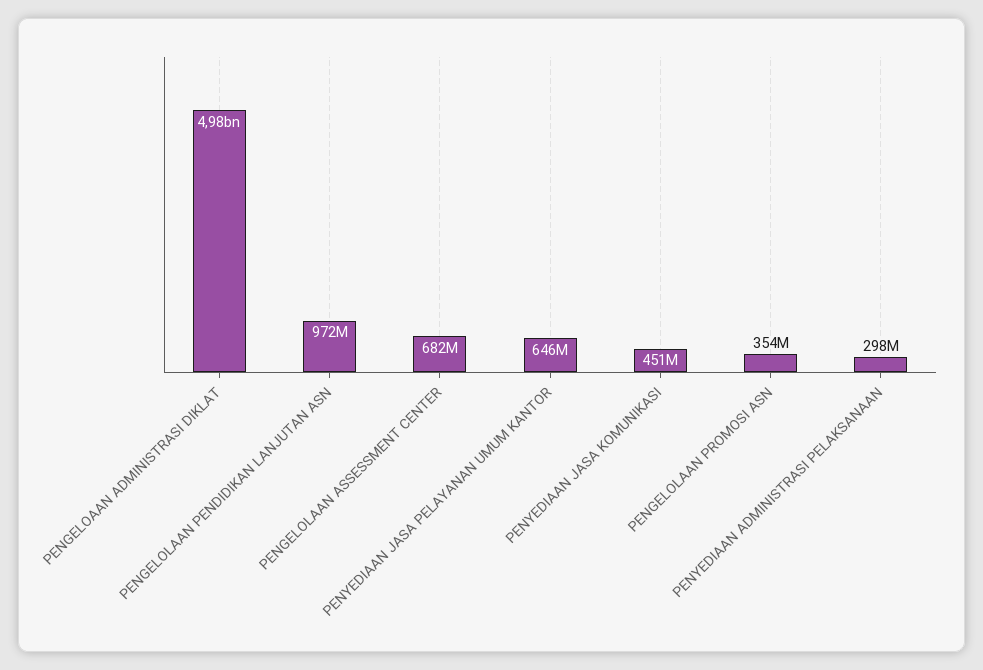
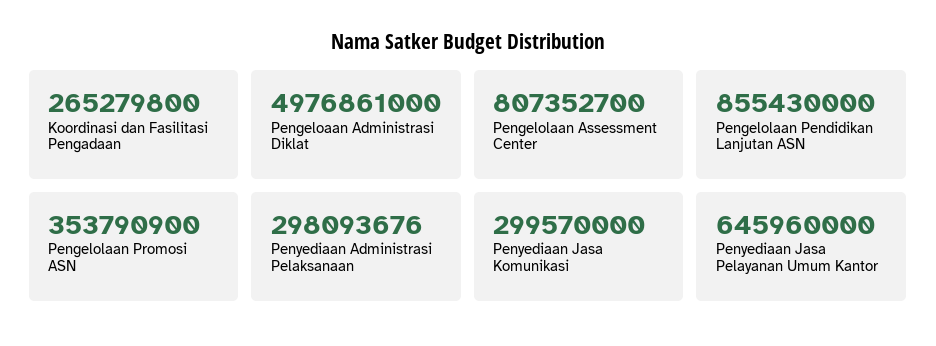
  {
    "PENGELOAAN ADMINISTRASI DIKLAT": 4976861000,
-   "PENGELOLAAN PENDIDIKAN LANJUTAN ASN": 972000000,
+   "PENGELOLAAN PENDIDIKAN LANJUTAN ASN": 855430000,
-   "PENGELOLAAN ASSESSMENT CENTER": 682000000,
+   "PENGELOLAAN ASSESSMENT CENTER": 807352700,
    "PENYEDIAAN JASA PELAYANAN UMUM KANTOR": 645960000,
-   "PENYEDIAAN JASA KOMUNIKASI": 451000000,
+   "PENYEDIAAN JASA KOMUNIKASI": 299570000,
    "PENGELOLAAN PROMOSI ASN": 353790900,
-   "PENYEDIAAN ADMINISTRASI PELAKSANAAN": 298093676
+   "PENYEDIAAN ADMINISTRASI PELAKSANAAN": 298093676,
+   "Koordinasi dan Fasilitasi Pengadaan": 265279800
  }

